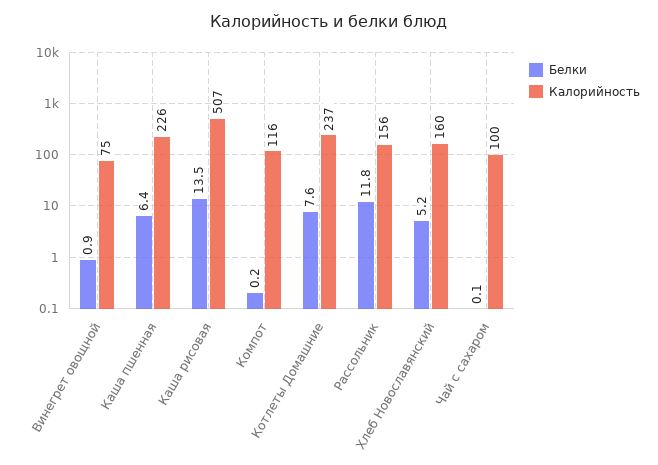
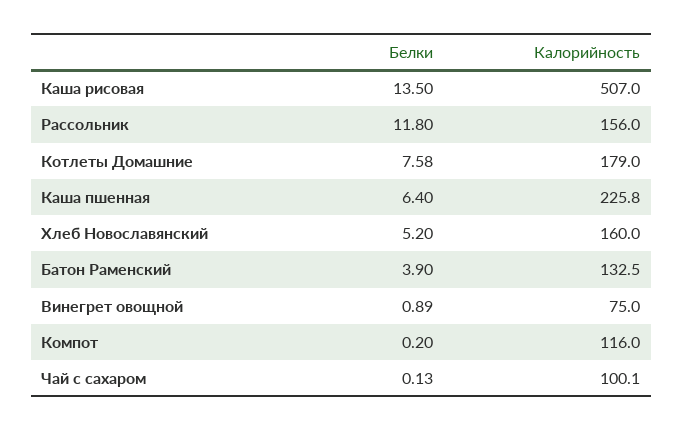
  {
    "Белки": {
      "Винегрет овощной": 0.89,
      "Каша пшенная": 6.4,
      "Каша рисовая": 13.5,
      "Компот": 0.2,
      "Котлеты Домашние": 7.58,
      "Рассольник": 11.8,
      "Хлеб Новославянский": 5.2,
-     "Чай с сахаром": 0.13
+     "Чай с сахаром": 0.13,
+     "Батон Раменский": 3.9
    },
    "Калорийность": {
      "Винегрет овощной": 75,
      "Каша пшенная": 225.8,
      "Каша рисовая": 507,
      "Компот": 116,
-     "Котлеты Домашние": 237,
+     "Котлеты Домашние": 179,
      "Рассольник": 156,
      "Хлеб Новославянский": 160,
-     "Чай с сахаром": 100.1
+     "Чай с сахаром": 100.1,
+     "Батон Раменский": 132.5
    }
  }

